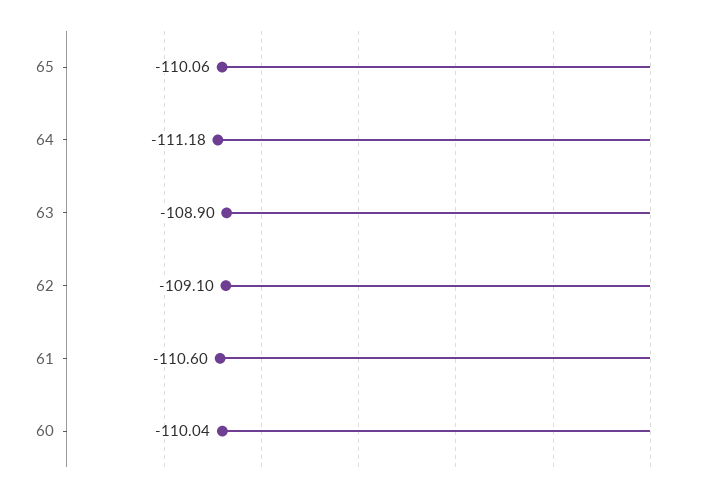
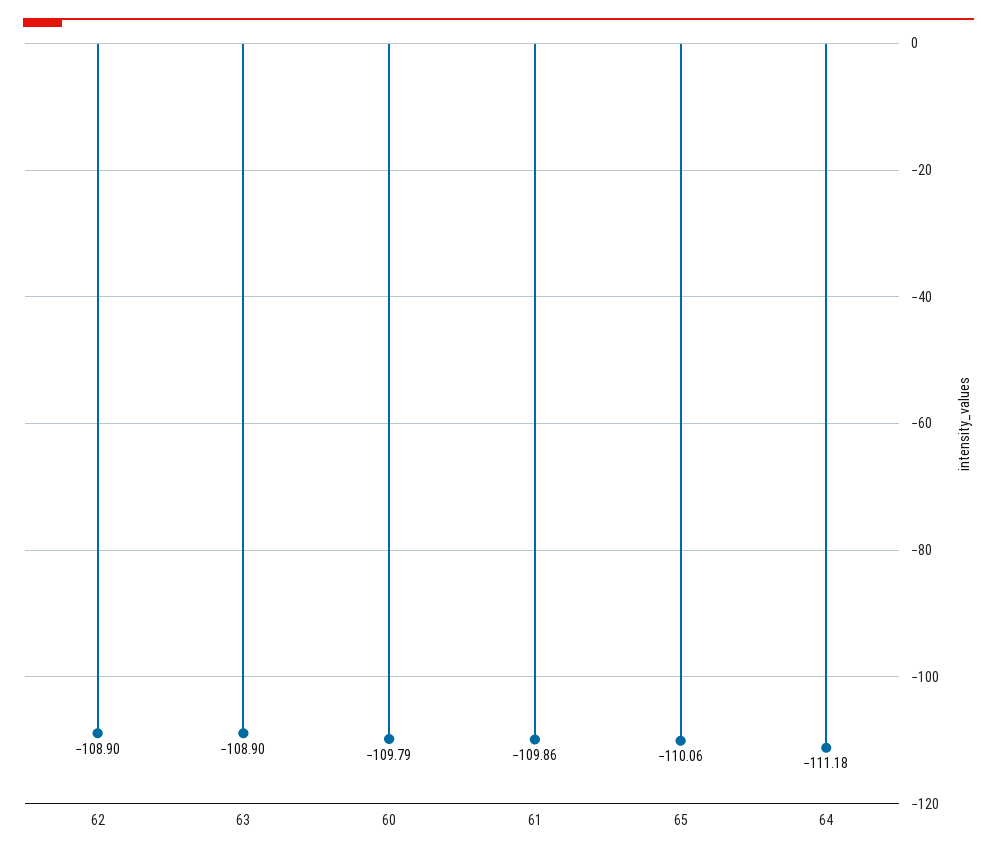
  {
    "65": -110.06,
    "64": -111.18,
    "63": -108.9,
-   "62": -109.1,
+   "62": -108.9,
-   "61": -110.6,
+   "61": -109.86,
-   "60": -110.04
+   "60": -109.79
  }

